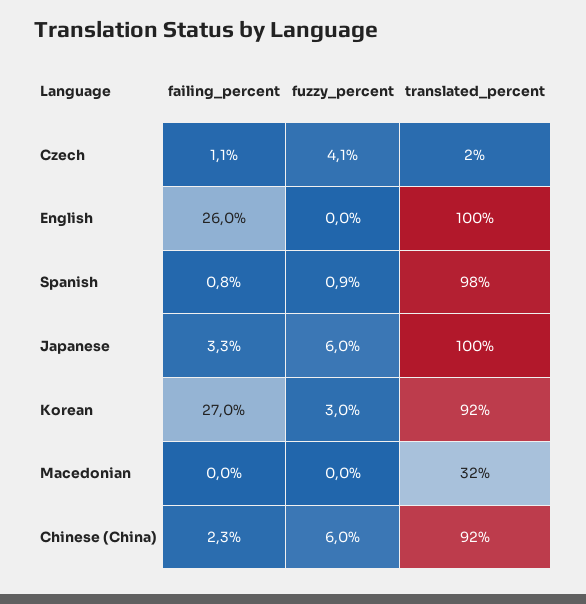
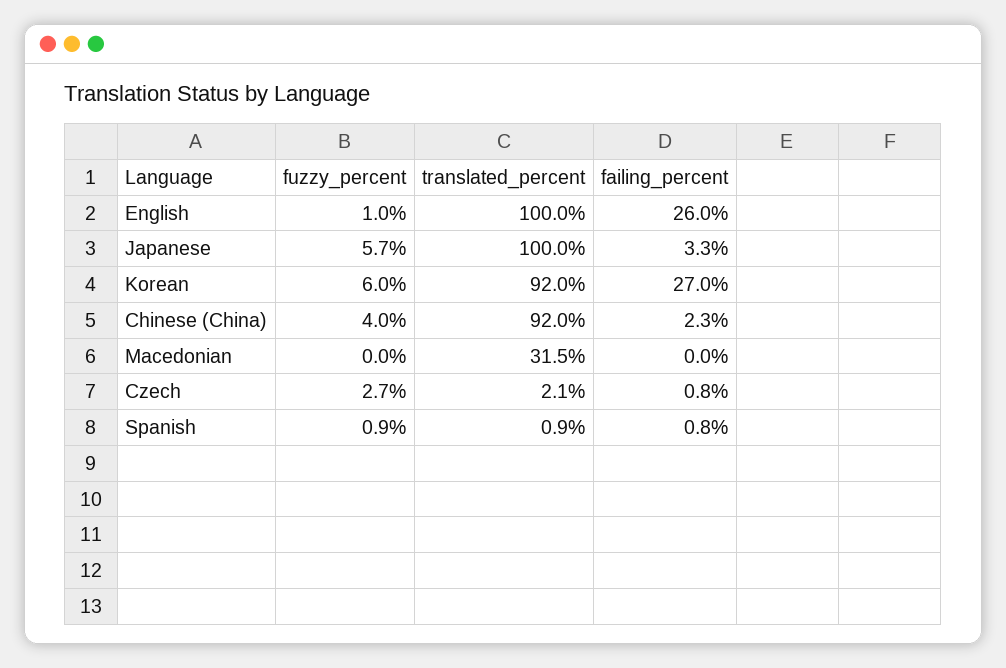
  {
    "failing_percent": {
-     "Czech": 1.1,
+     "Czech": 0.8,
      "English": 26,
      "Spanish": 0.8,
      "Japanese": 3.3,
      "Korean": 27,
      "Macedonian": 0,
      "Chinese (China)": 2.3
    },
    "fuzzy_percent": {
-     "Czech": 4.1,
+     "Czech": 2.7,
-     "English": 0,
+     "English": 1,
      "Spanish": 0.9,
-     "Japanese": 6,
+     "Japanese": 5.7,
-     "Korean": 3,
+     "Korean": 6,
      "Macedonian": 0,
-     "Chinese (China)": 6
+     "Chinese (China)": 4
    },
    "translated_percent": {
      "Czech": 2.1,
      "English": 100,
-     "Spanish": 98,
+     "Spanish": 0.9,
      "Japanese": 100,
      "Korean": 92,
      "Macedonian": 31.5,
      "Chinese (China)": 92
    }
  }

